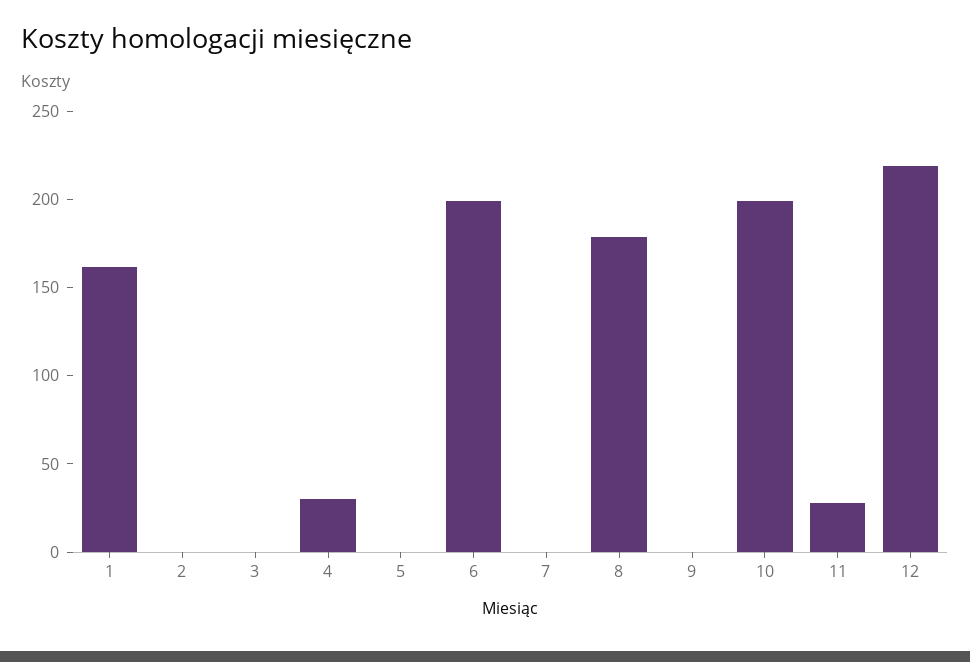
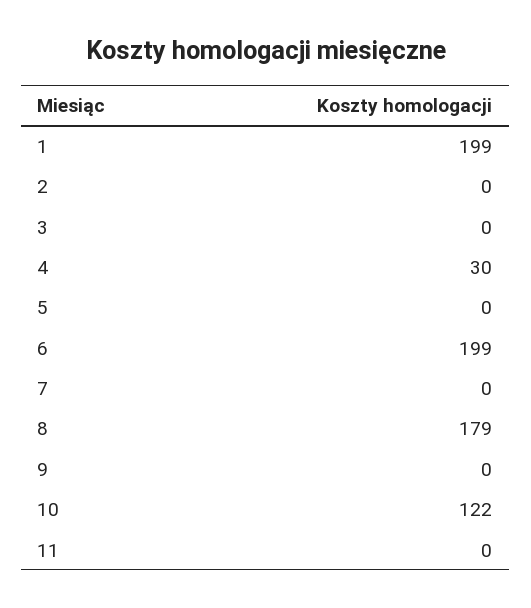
  {
-   "1": 160,
+   "1": 199,
    "2": 0,
    "3": 0,
    "4": 30,
    "5": 0,
    "6": 199,
    "7": 0,
    "8": 179,
    "9": 0,
-   "10": 200,
+   "10": 122,
-   "11": 30,
+   "11": 0
-   "12": 220
  }

